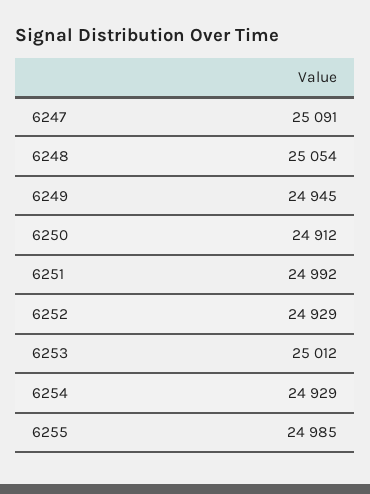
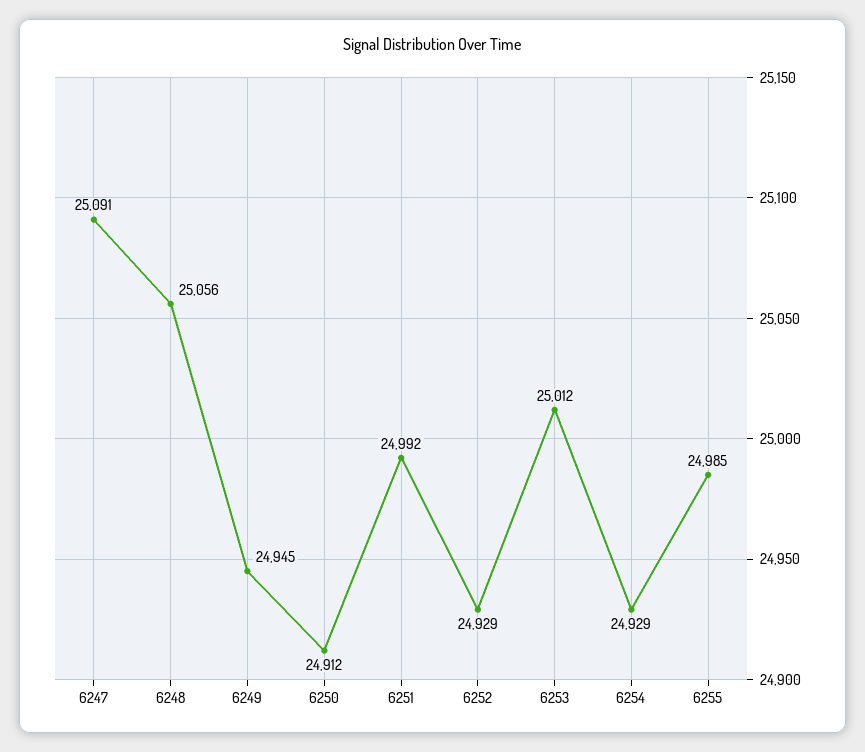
  {
    "6247": 25091,
-   "6248": 25054,
+   "6248": 25056,
    "6249": 24945,
    "6250": 24912,
    "6251": 24992,
    "6252": 24929,
    "6253": 25012,
    "6254": 24929,
    "6255": 24985
  }

